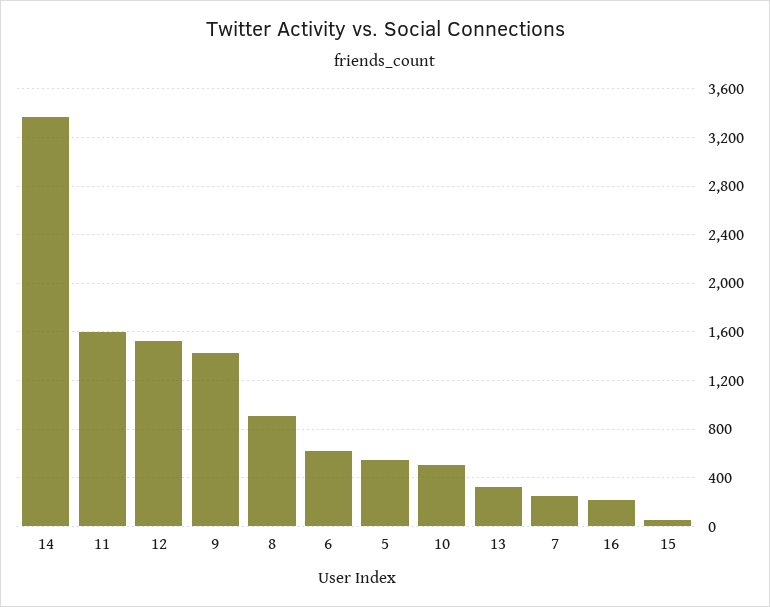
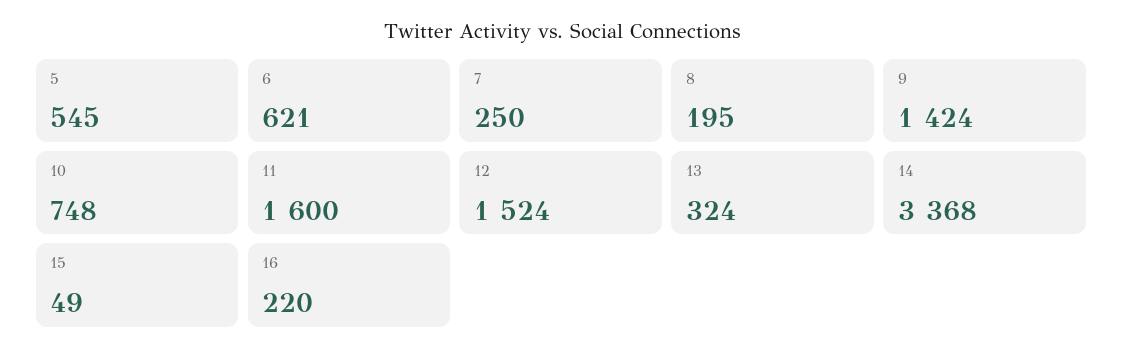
  {
    "14": 3368,
    "11": 1600,
    "12": 1524,
    "9": 1424,
-   "8": 900,
+   "8": 195,
    "6": 621,
    "5": 545,
-   "10": 500,
+   "10": 748,
    "13": 324,
    "7": 250,
    "16": 220,
    "15": 49
  }

